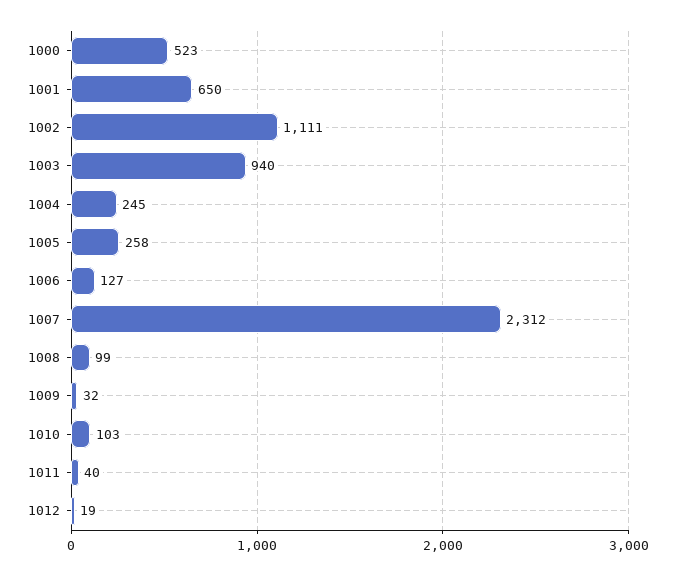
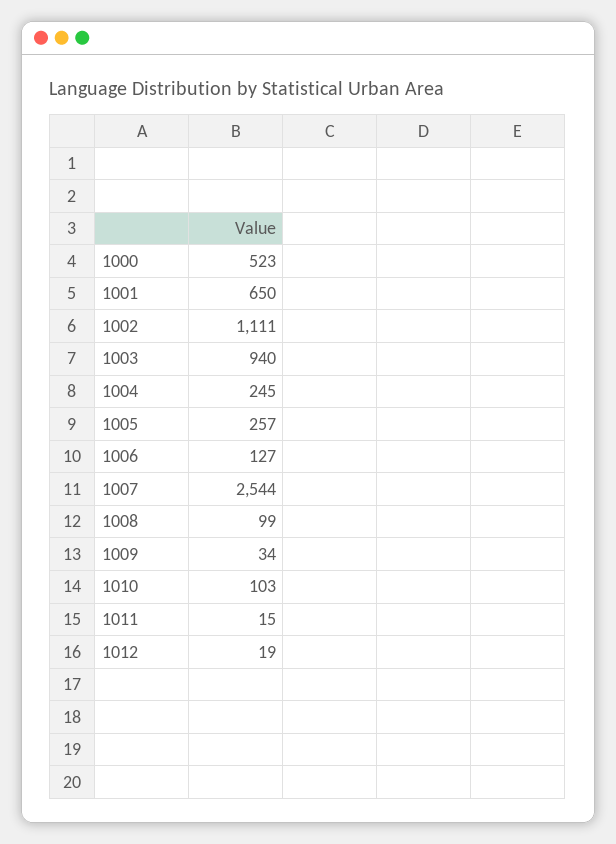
  {
    "1000": 523,
    "1001": 650,
    "1002": 1111,
    "1003": 940,
    "1004": 245,
-   "1005": 258,
+   "1005": 257,
    "1006": 127,
-   "1007": 2312,
+   "1007": 2544,
    "1008": 99,
-   "1009": 32,
+   "1009": 34,
    "1010": 103,
-   "1011": 40,
+   "1011": 15,
    "1012": 19
  }

